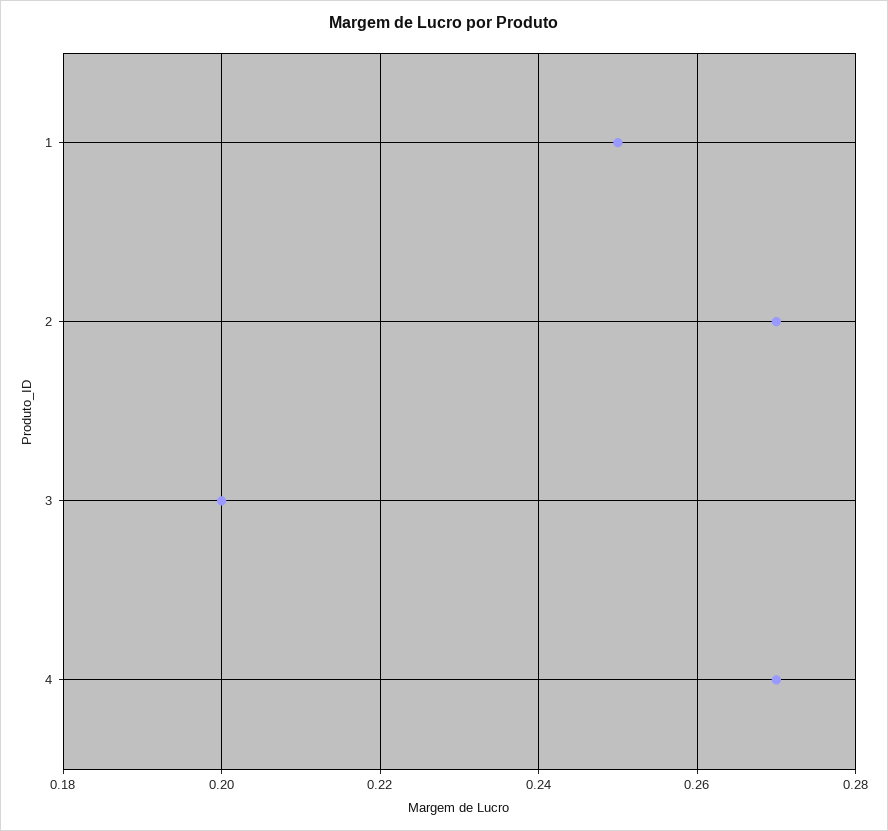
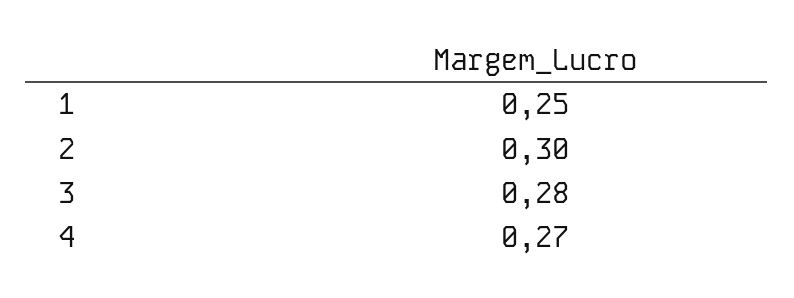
  {
    "1": 0.25,
-   "2": 0.27,
+   "2": 0.3,
-   "3": 0.2,
+   "3": 0.28,
    "4": 0.27
  }

